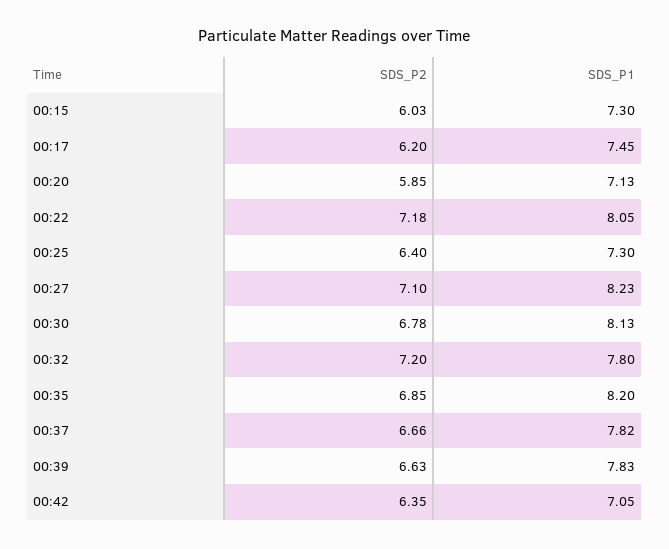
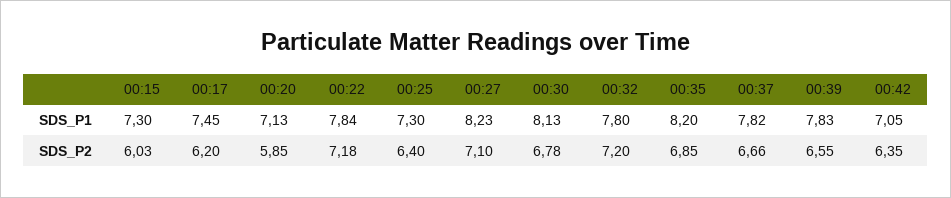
  {
    "SDS_P2": {
      "00:15": 6.03,
      "00:17": 6.2,
      "00:20": 5.85,
      "00:22": 7.18,
      "00:25": 6.4,
      "00:27": 7.1,
      "00:30": 6.78,
      "00:32": 7.2,
      "00:35": 6.85,
      "00:37": 6.66,
-     "00:39": 6.63,
+     "00:39": 6.55,
      "00:42": 6.35
    },
    "SDS_P1": {
      "00:15": 7.3,
      "00:17": 7.45,
      "00:20": 7.13,
-     "00:22": 8.05,
+     "00:22": 7.84,
      "00:25": 7.3,
      "00:27": 8.23,
      "00:30": 8.13,
      "00:32": 7.8,
      "00:35": 8.2,
      "00:37": 7.82,
      "00:39": 7.83,
      "00:42": 7.05
    }
  }

